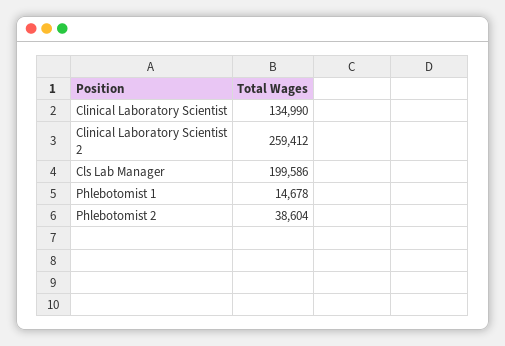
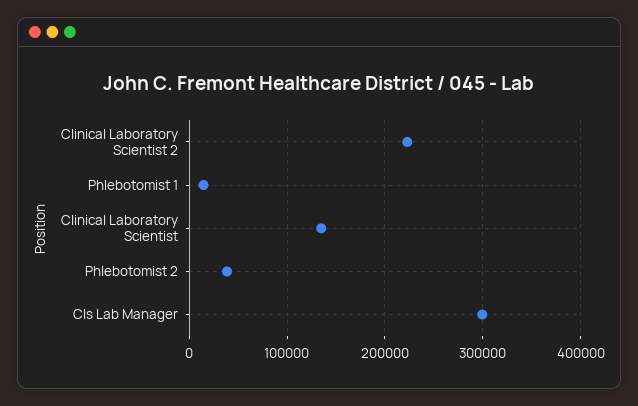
  {
    "Clinical Laboratory Scientist": 134990,
-   "Clinical Laboratory Scientist 2": 259412,
+   "Clinical Laboratory Scientist 2": 220000,
-   "Cls Lab Manager": 199586,
+   "Cls Lab Manager": 300000,
    "Phlebotomist 1": 14678,
    "Phlebotomist 2": 38604
  }

